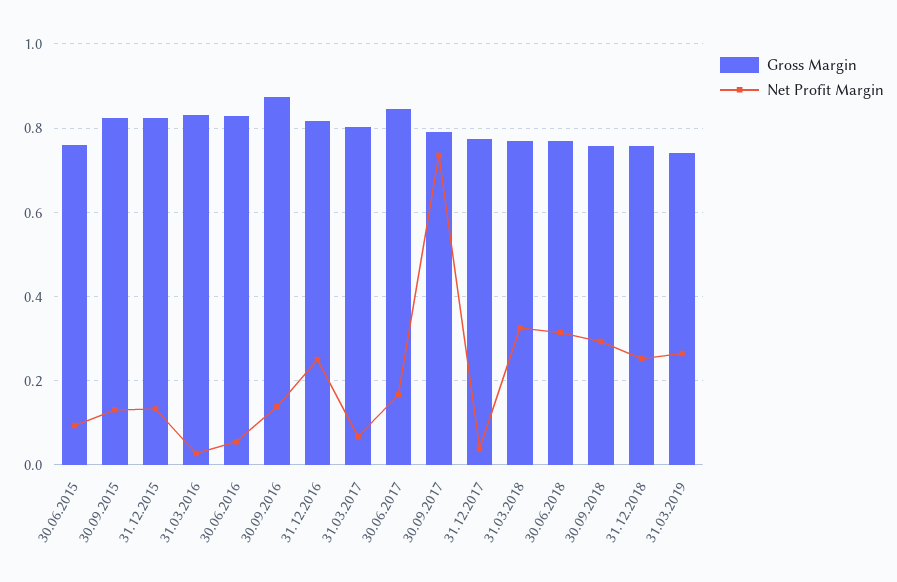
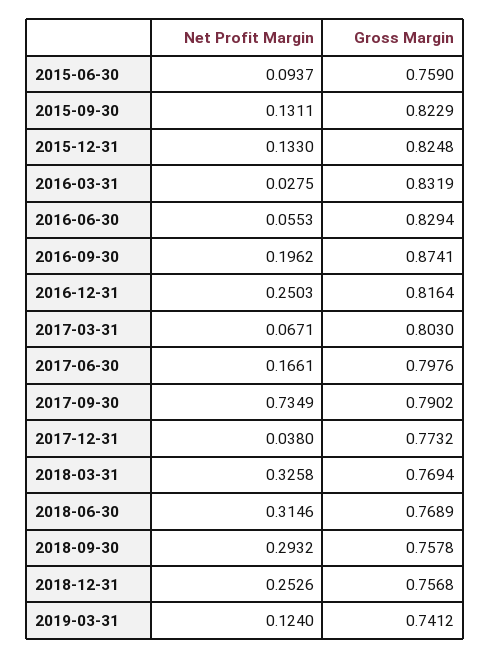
  {
    "Gross Margin": {
      "30.06.2015": 0.759,
      "30.09.2015": 0.8229,
      "31.12.2015": 0.8248,
      "31.03.2016": 0.8319,
      "30.06.2016": 0.8294,
      "30.09.2016": 0.8741,
      "31.12.2016": 0.8164,
      "31.03.2017": 0.803,
-     "30.06.2017": 0.84,
+     "30.06.2017": 0.7976,
      "30.09.2017": 0.7902,
      "31.12.2017": 0.7732,
      "31.03.2018": 0.7694,
      "30.06.2018": 0.7689,
      "30.09.2018": 0.7578,
      "31.12.2018": 0.7568,
      "31.03.2019": 0.7412
    },
    "Net Profit Margin": {
      "30.06.2015": 0.0937,
      "30.09.2015": 0.1311,
      "31.12.2015": 0.133,
      "31.03.2016": 0.0275,
      "30.06.2016": 0.0553,
-     "30.09.2016": 0.14,
+     "30.09.2016": 0.1962,
      "31.12.2016": 0.2503,
      "31.03.2017": 0.0671,
      "30.06.2017": 0.1661,
      "30.09.2017": 0.7349,
      "31.12.2017": 0.038,
      "31.03.2018": 0.3258,
      "30.06.2018": 0.3146,
      "30.09.2018": 0.2932,
      "31.12.2018": 0.2526,
-     "31.03.2019": 0.26
+     "31.03.2019": 0.124
    }
  }

